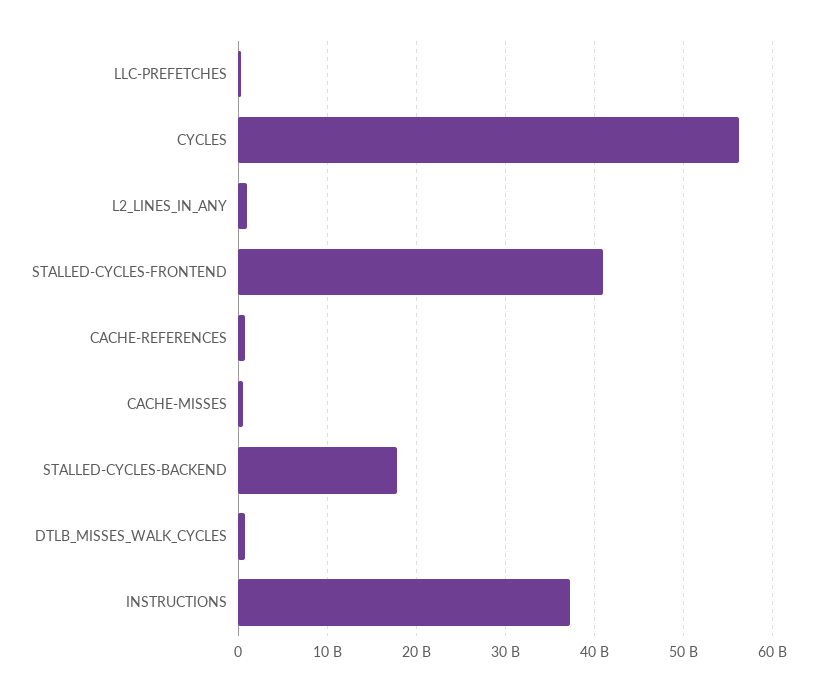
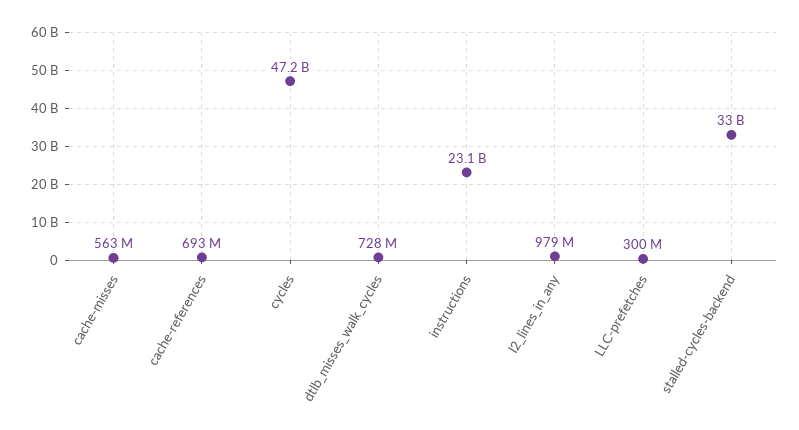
  {
    "LLC-PREFETCHES": 300000000,
-   "CYCLES": 56000000000,
+   "CYCLES": 47200000000,
    "L2_LINES_IN_ANY": 979000000,
-   "STALLED-CYCLES-FRONTEND": 41000000000,
    "CACHE-REFERENCES": 693000000,
    "CACHE-MISSES": 563000000,
-   "STALLED-CYCLES-BACKEND": 18000000000,
+   "STALLED-CYCLES-BACKEND": 33000000000,
    "DTLB_MISSES_WALK_CYCLES": 728000000,
-   "INSTRUCTIONS": 37000000000
+   "INSTRUCTIONS": 23100000000
  }

